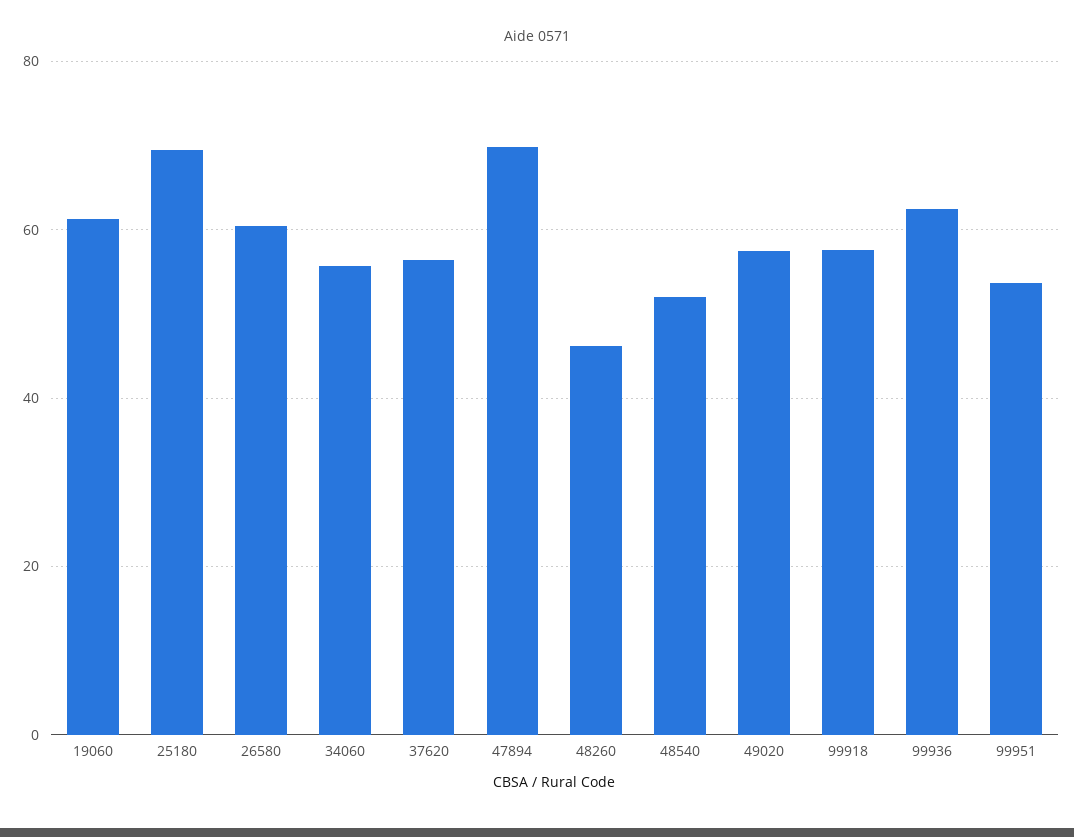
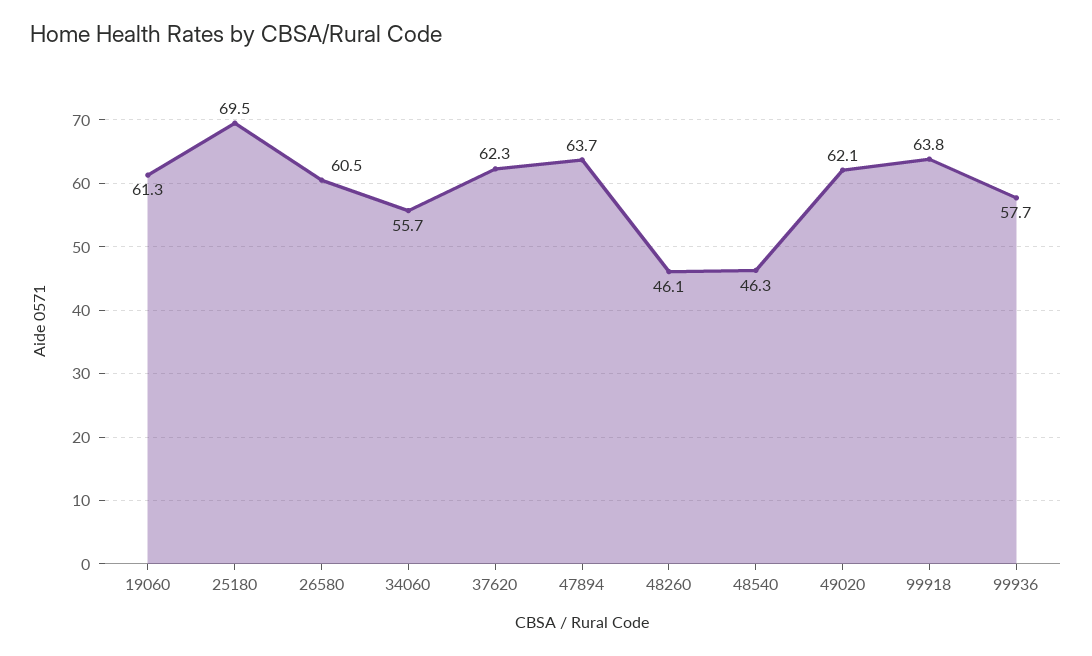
  {
    "19060": 61.3,
    "25180": 69.5,
    "26580": 60.5,
    "34060": 55.7,
-   "37620": 56,
+   "37620": 62.3,
-   "47894": 70,
+   "47894": 63.7,
    "48260": 46.1,
-   "48540": 52,
+   "48540": 46.3,
-   "49020": 58,
+   "49020": 62.1,
-   "99918": 58,
+   "99918": 63.8,
-   "99936": 62,
+   "99936": 57.7
-   "99951": 54
  }

